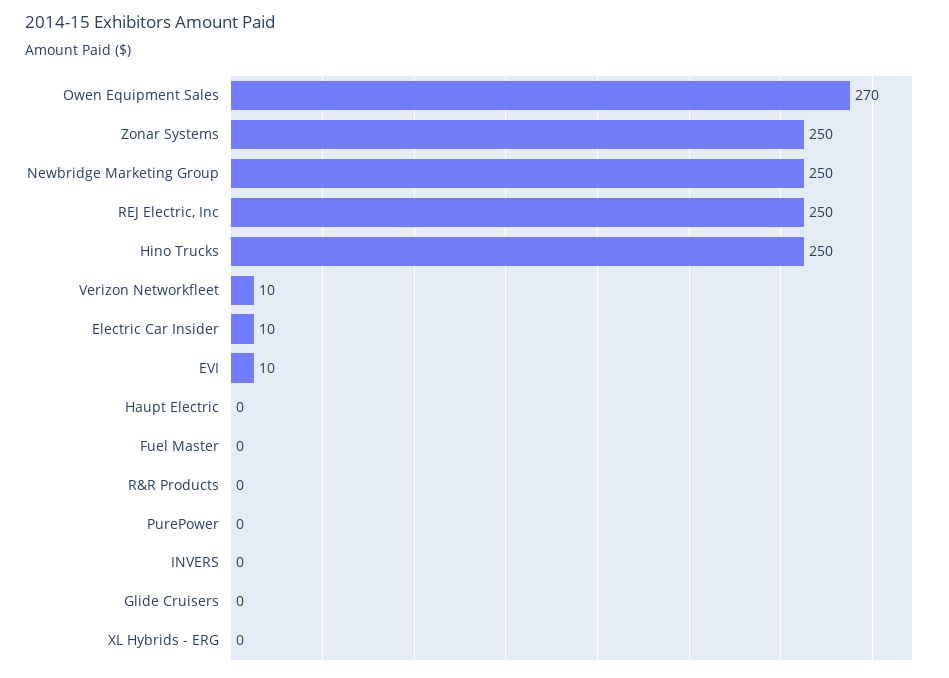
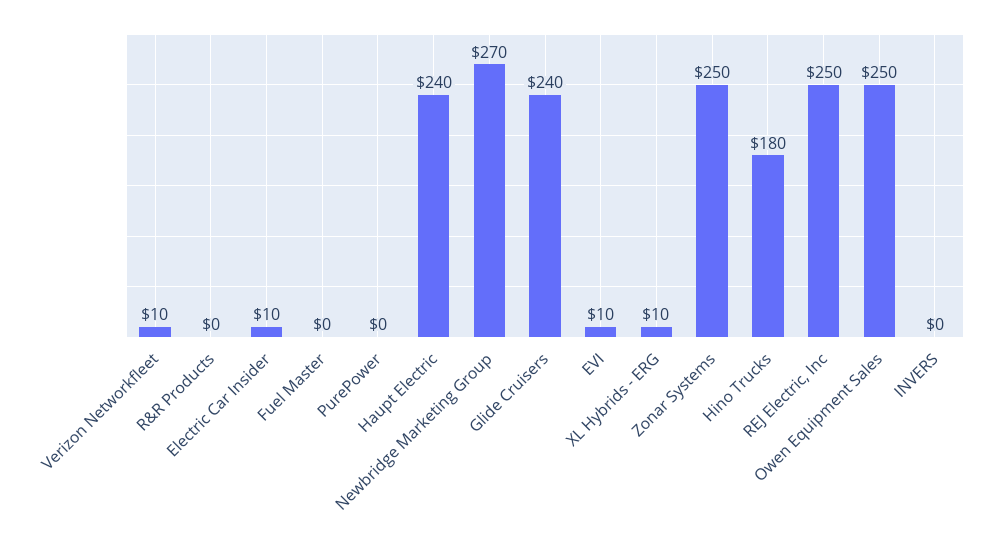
  {
-   "Owen Equipment Sales": 270,
+   "Owen Equipment Sales": 250,
    "Zonar Systems": 250,
-   "Newbridge Marketing Group": 250,
+   "Newbridge Marketing Group": 270,
    "REJ Electric, Inc": 250,
-   "Hino Trucks": 250,
+   "Hino Trucks": 180,
    "Verizon Networkfleet": 10,
    "Electric Car Insider": 10,
    "EVI": 10,
-   "Haupt Electric": 0,
+   "Haupt Electric": 240,
    "Fuel Master": 0,
    "R&R Products": 0,
    "PurePower": 0,
    "INVERS": 0,
-   "Glide Cruisers": 0,
+   "Glide Cruisers": 240,
-   "XL Hybrids - ERG": 0
+   "XL Hybrids - ERG": 10
  }

